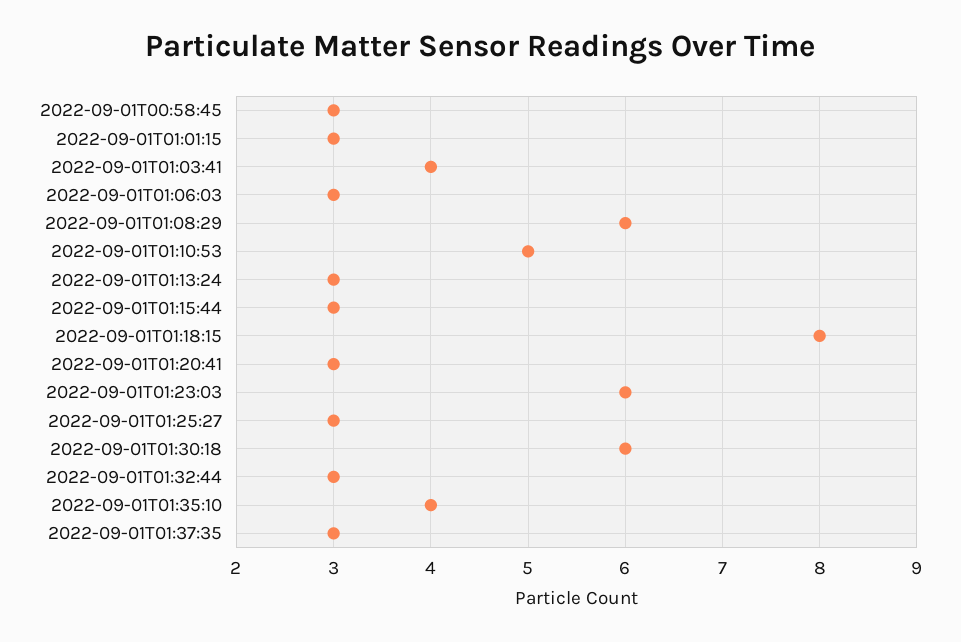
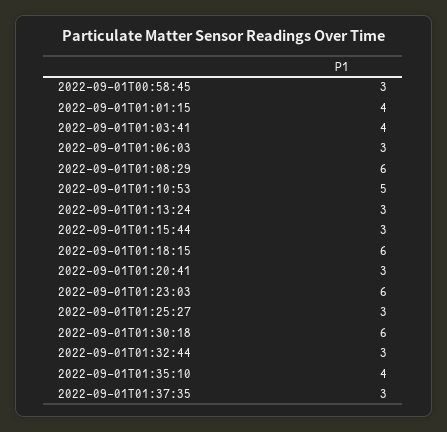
  {
    "2022-09-01T00:58:45": 3,
-   "2022-09-01T01:01:15": 3,
+   "2022-09-01T01:01:15": 4,
    "2022-09-01T01:03:41": 4,
    "2022-09-01T01:06:03": 3,
    "2022-09-01T01:08:29": 6,
    "2022-09-01T01:10:53": 5,
    "2022-09-01T01:13:24": 3,
    "2022-09-01T01:15:44": 3,
-   "2022-09-01T01:18:15": 8,
+   "2022-09-01T01:18:15": 6,
    "2022-09-01T01:20:41": 3,
    "2022-09-01T01:23:03": 6,
    "2022-09-01T01:25:27": 3,
    "2022-09-01T01:30:18": 6,
    "2022-09-01T01:32:44": 3,
    "2022-09-01T01:35:10": 4,
    "2022-09-01T01:37:35": 3
  }

